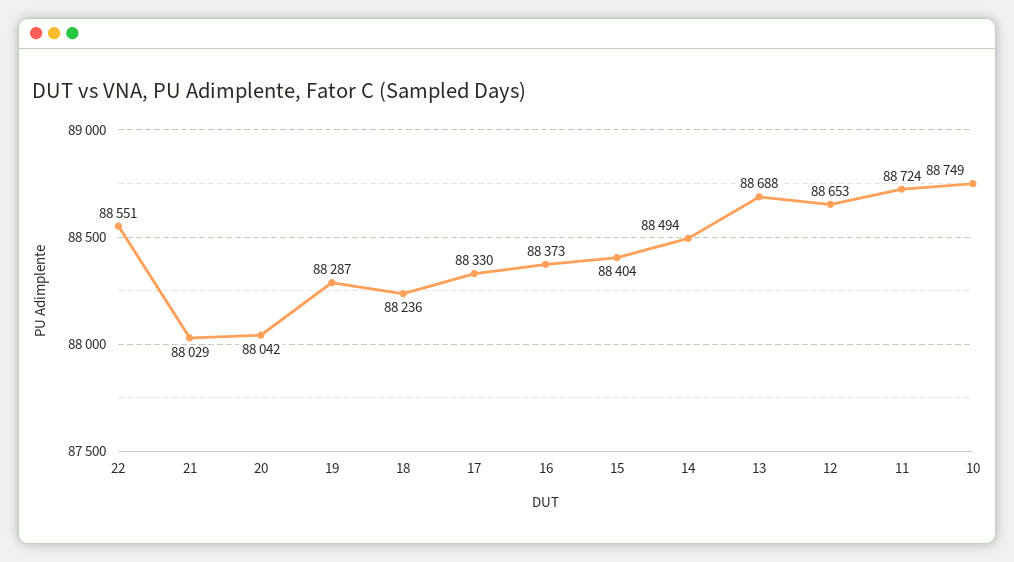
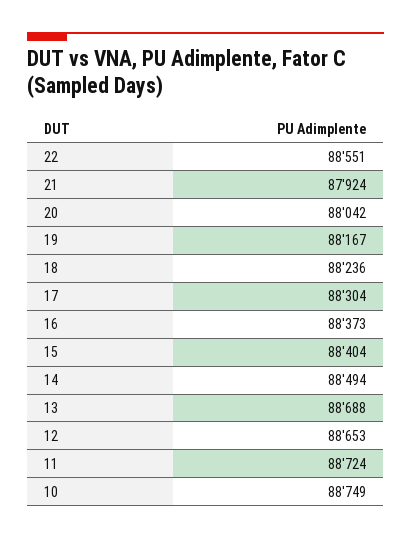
  {
    "22": 88551,
-   "21": 88029,
+   "21": 87924,
    "20": 88042,
-   "19": 88287,
+   "19": 88167,
    "18": 88236,
-   "17": 88330,
+   "17": 88304,
    "16": 88373,
    "15": 88404,
    "14": 88494,
    "13": 88688,
    "12": 88653,
    "11": 88724,
    "10": 88749
  }

